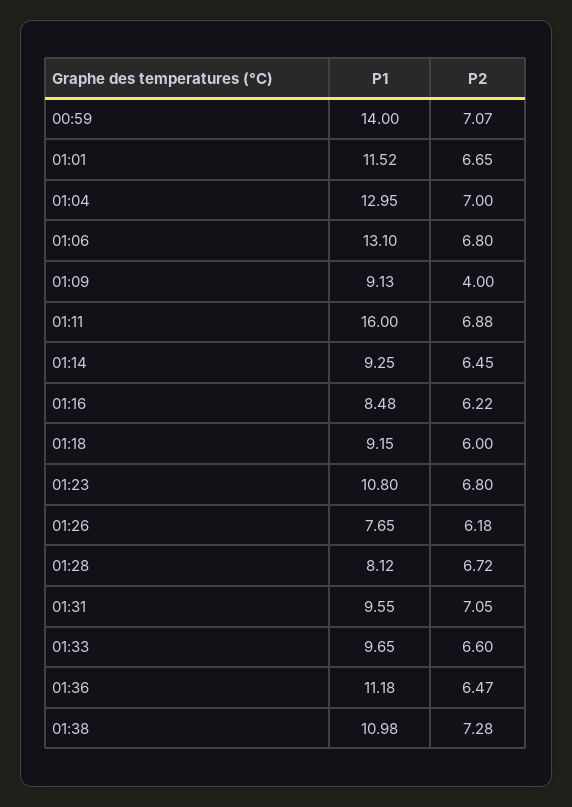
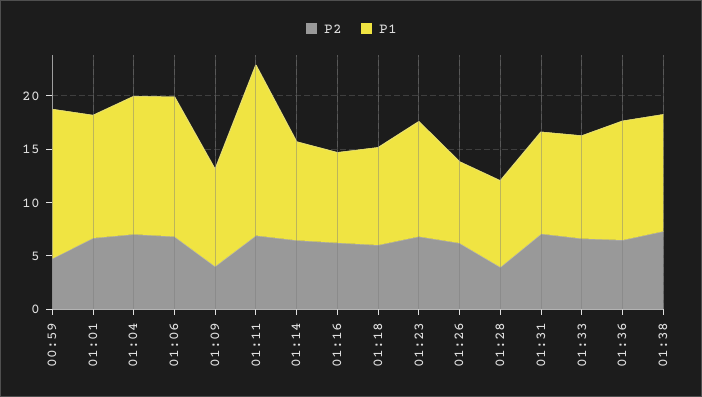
  {
    "P1": {
      "00:59": 14,
      "01:01": 11.52,
      "01:04": 12.95,
      "01:06": 13.1,
      "01:09": 9.13,
      "01:11": 16,
      "01:14": 9.25,
      "01:16": 8.48,
      "01:18": 9.15,
      "01:23": 10.8,
      "01:26": 7.65,
      "01:28": 8.12,
      "01:31": 9.55,
      "01:33": 9.65,
      "01:36": 11.18,
      "01:38": 10.98
    },
    "P2": {
-     "00:59": 7.07,
+     "00:59": 5,
      "01:01": 6.65,
      "01:04": 7,
      "01:06": 6.8,
      "01:09": 4,
      "01:11": 6.88,
      "01:14": 6.45,
      "01:16": 6.22,
      "01:18": 6,
      "01:23": 6.8,
      "01:26": 6.18,
-     "01:28": 6.72,
+     "01:28": 4,
      "01:31": 7.05,
      "01:33": 6.6,
      "01:36": 6.47,
      "01:38": 7.28
    }
  }

